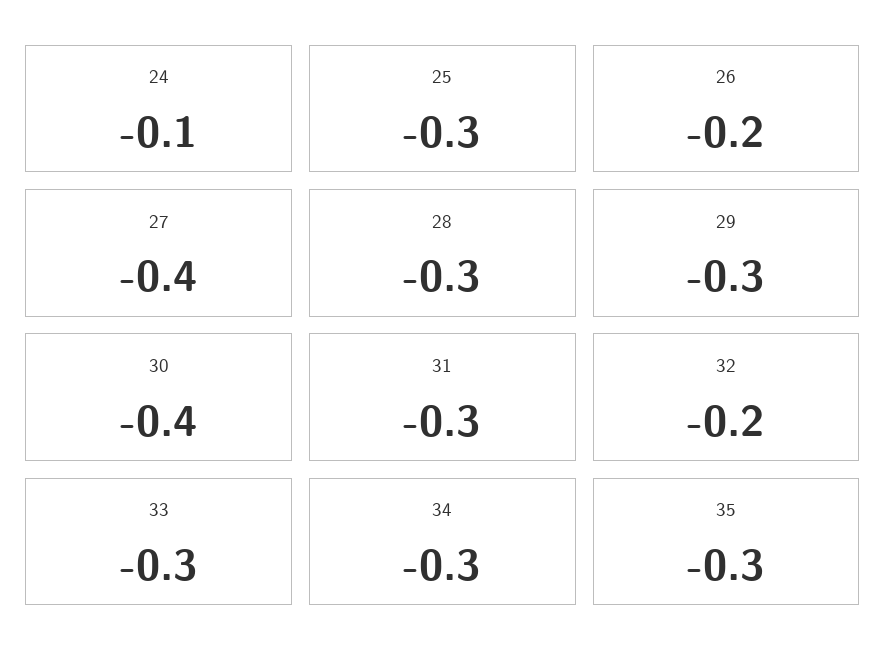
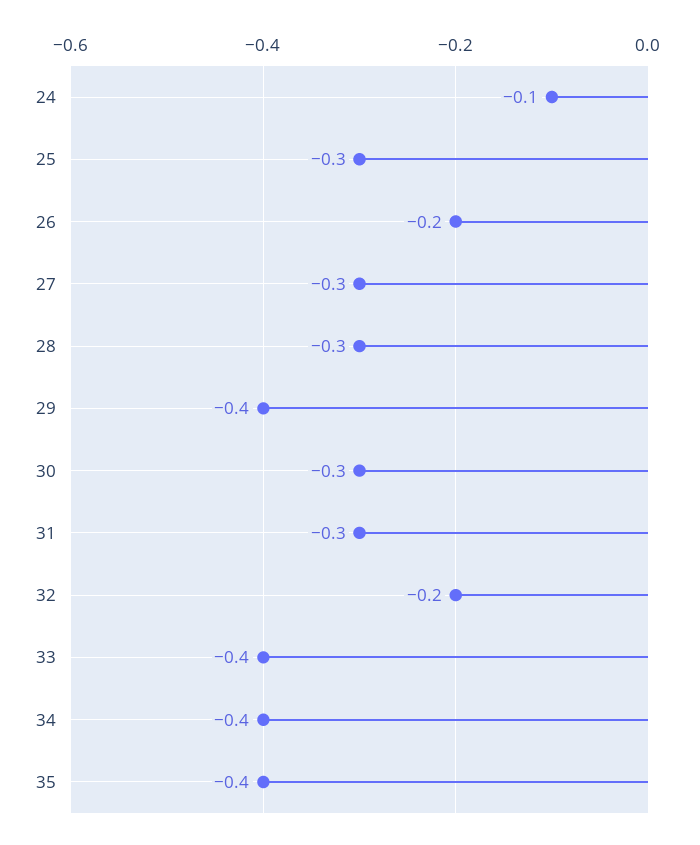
  {
    "24": -0.1,
    "25": -0.3,
    "26": -0.2,
-   "27": -0.4,
+   "27": -0.3,
    "28": -0.3,
-   "29": -0.3,
+   "29": -0.4,
-   "30": -0.4,
+   "30": -0.3,
    "31": -0.3,
    "32": -0.2,
-   "33": -0.3,
+   "33": -0.4,
-   "34": -0.3,
+   "34": -0.4,
-   "35": -0.3
+   "35": -0.4
  }

